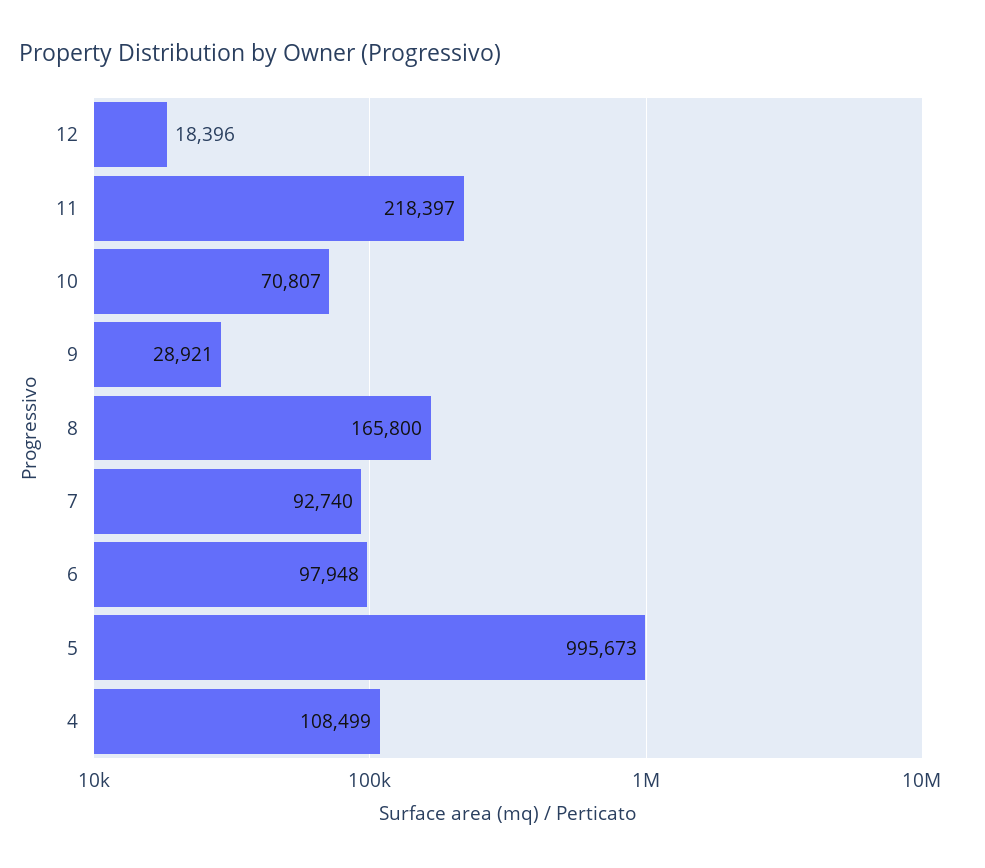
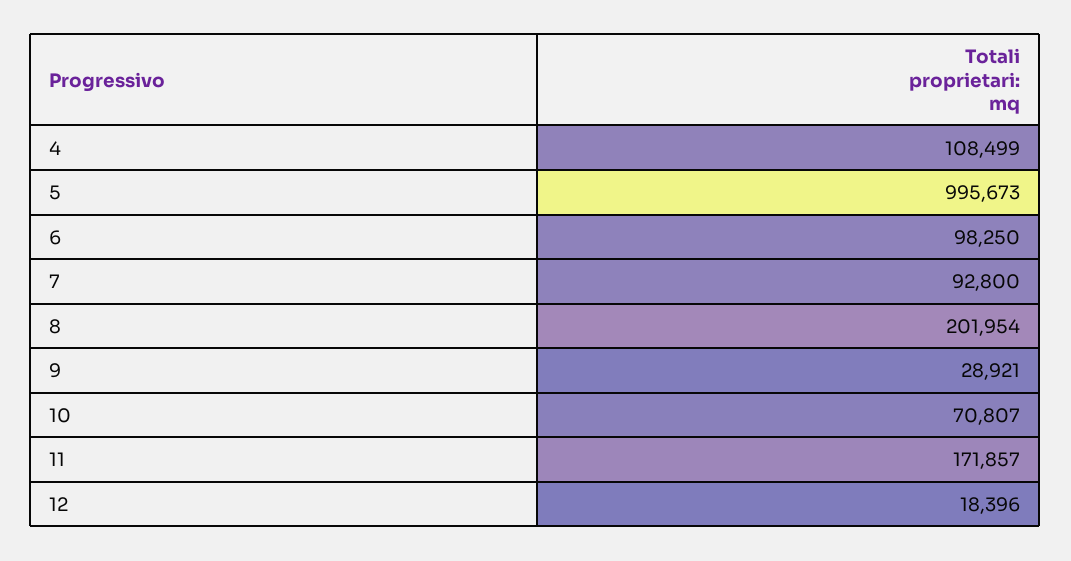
  {
    "12": 18396,
-   "11": 218397,
+   "11": 171857,
    "10": 70807,
    "9": 28921,
-   "8": 165800,
+   "8": 201954,
-   "7": 92740,
+   "7": 92800,
-   "6": 97948,
+   "6": 98250,
    "5": 995673,
    "4": 108499
  }

